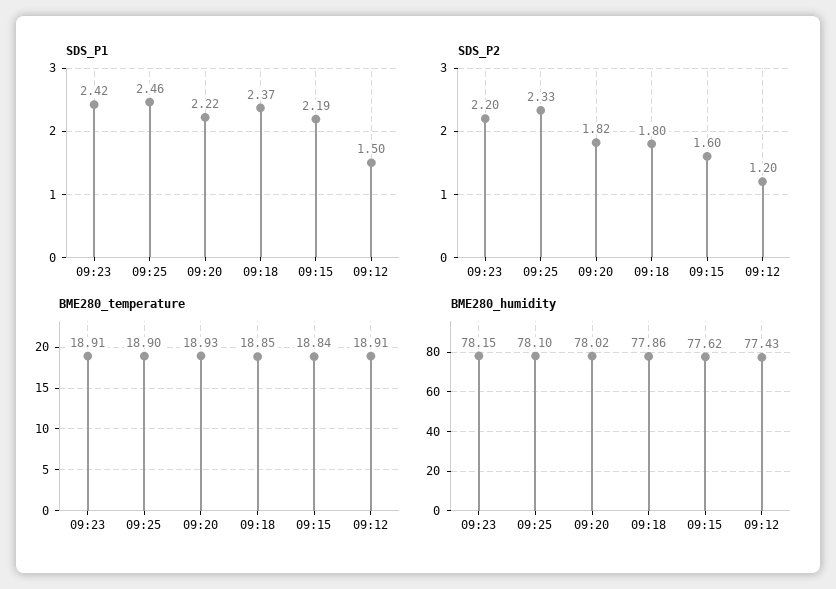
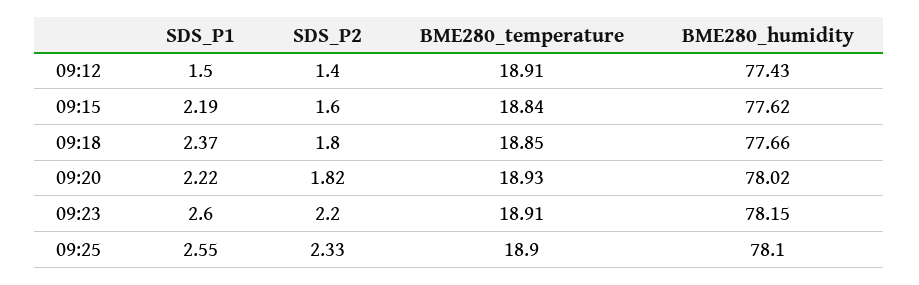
  {
    "SDS_P1": {
-     "09:23": 2.42,
+     "09:23": 2.6,
-     "09:25": 2.46,
+     "09:25": 2.55,
      "09:20": 2.22,
      "09:18": 2.37,
      "09:15": 2.19,
      "09:12": 1.5
    },
    "SDS_P2": {
      "09:23": 2.2,
      "09:25": 2.33,
      "09:20": 1.82,
      "09:18": 1.8,
      "09:15": 1.6,
-     "09:12": 1.2
+     "09:12": 1.4
    },
    "BME280_temperature": {
      "09:23": 18.91,
      "09:25": 18.9,
      "09:20": 18.93,
      "09:18": 18.85,
      "09:15": 18.84,
      "09:12": 18.91
    },
    "BME280_humidity": {
      "09:23": 78.15,
      "09:25": 78.1,
      "09:20": 78.02,
-     "09:18": 77.86,
+     "09:18": 77.66,
      "09:15": 77.62,
      "09:12": 77.43
    }
  }

